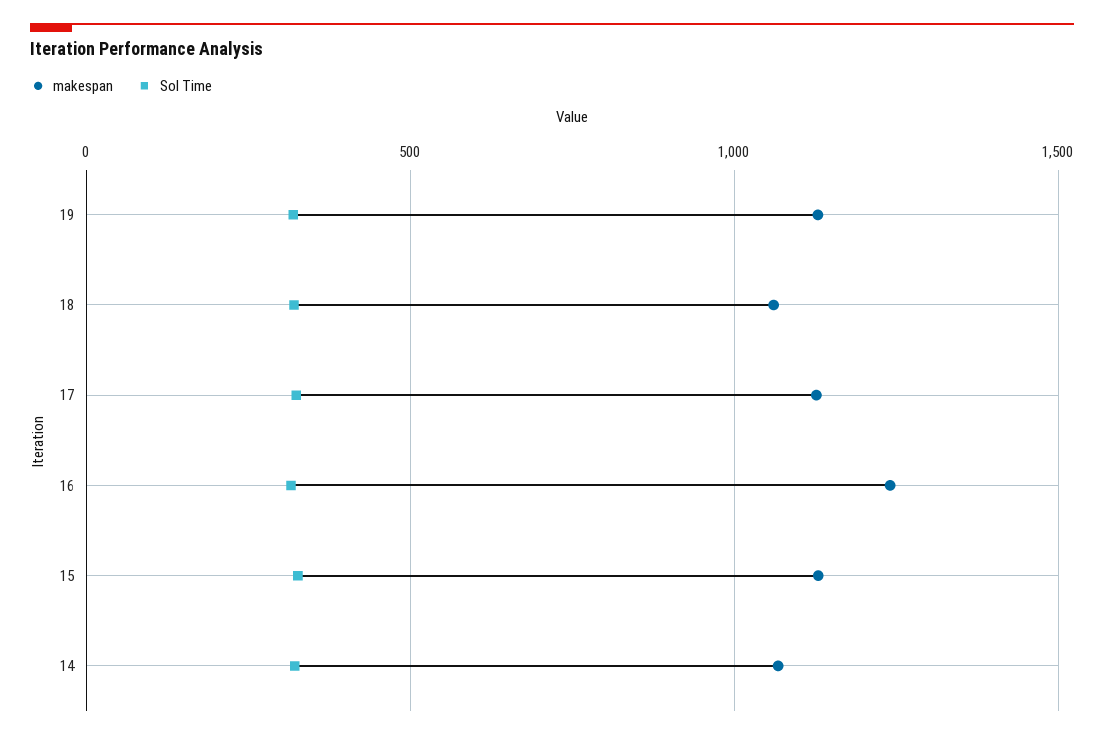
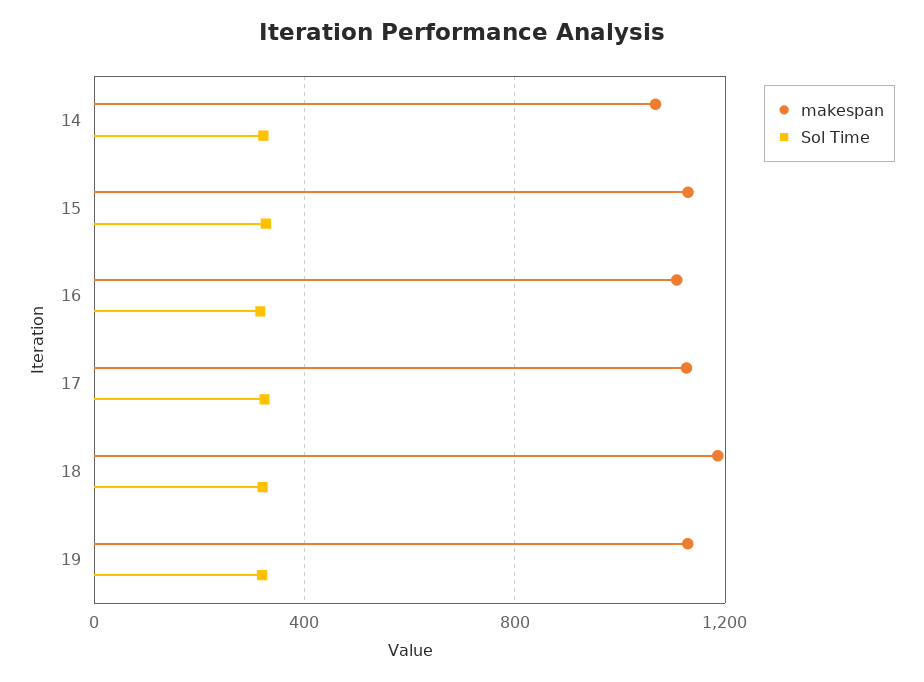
  {
    "makespan": {
      "19": 1150,
-     "18": 1050,
+     "18": 1200,
      "17": 1150,
-     "16": 1250,
+     "16": 1100,
      "15": 1150,
      "14": 1050
    },
    "Sol Time": {
      "19": 300,
      "18": 300,
      "17": 300,
      "16": 300,
      "15": 350,
      "14": 300
    }
  }

